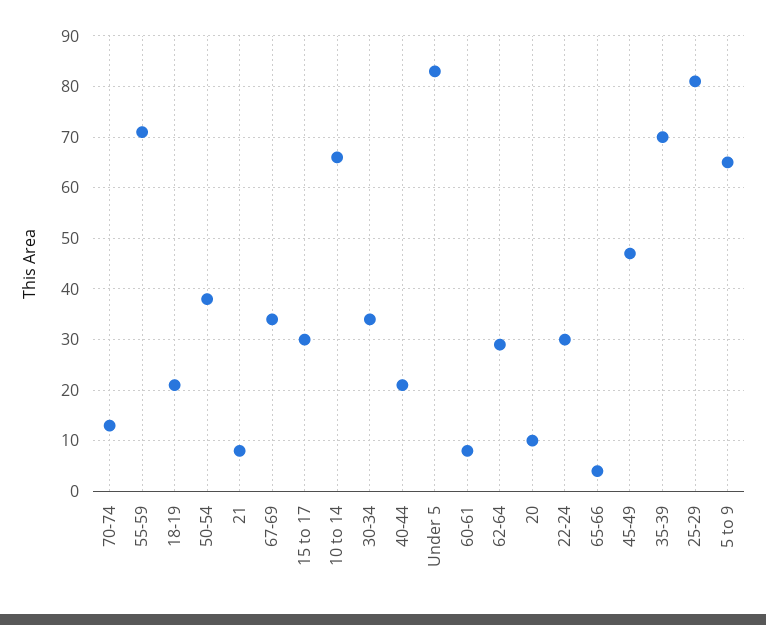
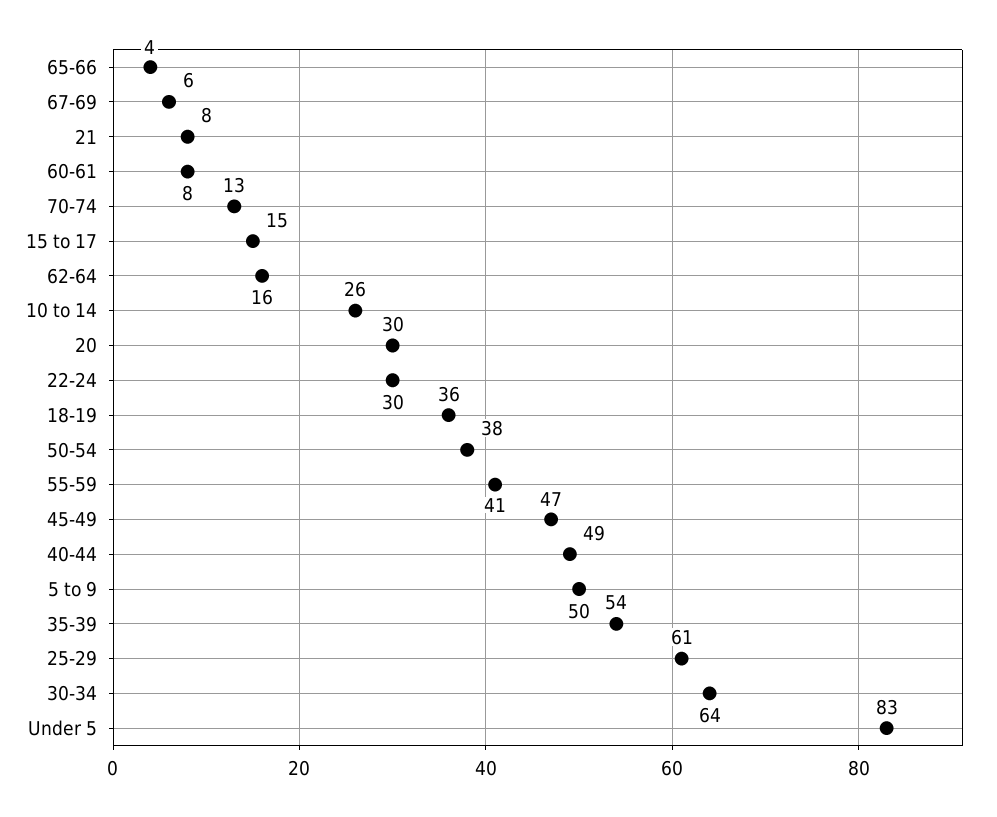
  {
    "70-74": 13,
-   "55-59": 70,
+   "55-59": 41,
-   "18-19": 20,
+   "18-19": 36,
    "50-54": 38,
    "21": 8,
-   "67-69": 35,
+   "67-69": 6,
-   "15 to 17": 30,
+   "15 to 17": 15,
-   "10 to 14": 65,
+   "10 to 14": 26,
-   "30-34": 35,
+   "30-34": 64,
-   "40-44": 20,
+   "40-44": 49,
    "Under 5": 83,
    "60-61": 8,
-   "62-64": 30,
+   "62-64": 16,
-   "20": 10,
+   "20": 30,
    "22-24": 30,
    "65-66": 4,
    "45-49": 47,
-   "35-39": 70,
+   "35-39": 54,
-   "25-29": 80,
+   "25-29": 61,
-   "5 to 9": 65
+   "5 to 9": 50
  }

